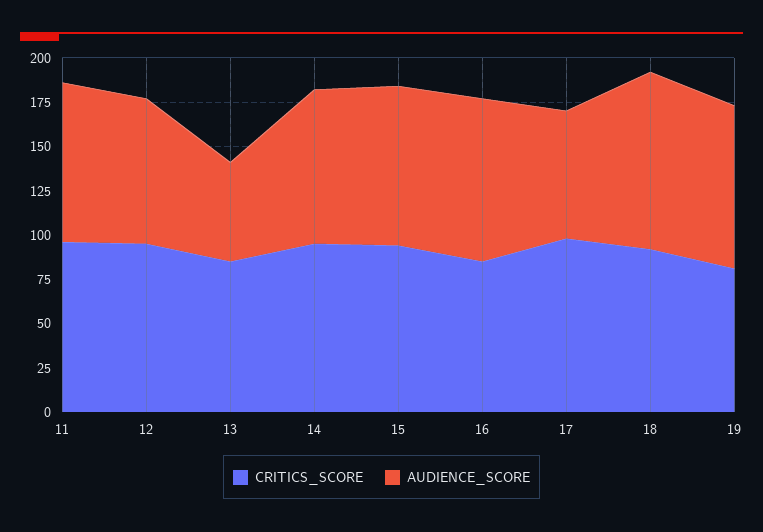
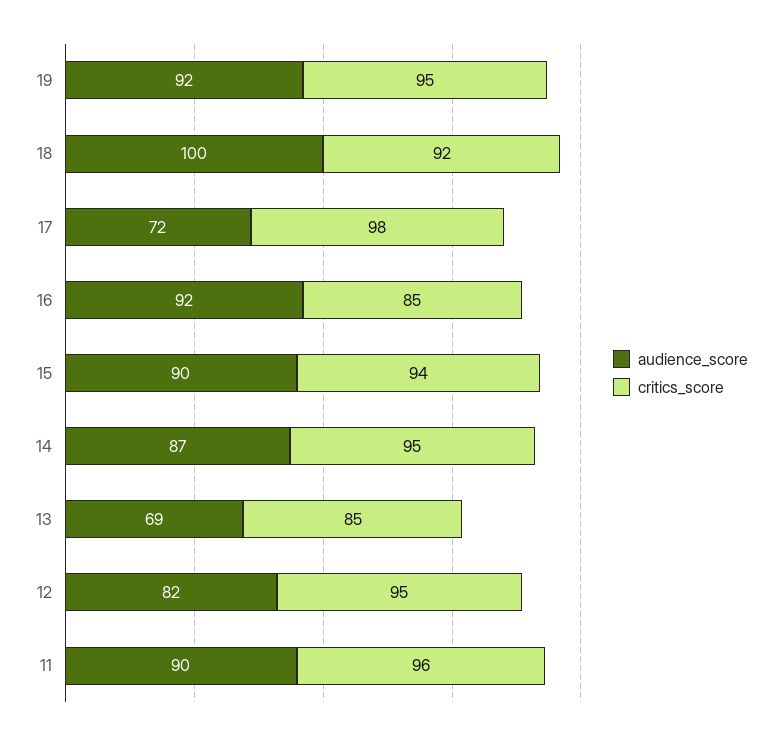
  {
    "CRITICS_SCORE": {
      "11": 96,
      "12": 95,
      "13": 85,
      "14": 95,
      "15": 94,
      "16": 85,
      "17": 98,
      "18": 92,
-     "19": 80
+     "19": 95
    },
    "AUDIENCE_SCORE": {
      "11": 90,
      "12": 82,
-     "13": 55,
+     "13": 69,
      "14": 87,
      "15": 90,
      "16": 92,
      "17": 72,
      "18": 100,
      "19": 92
    }
  }

